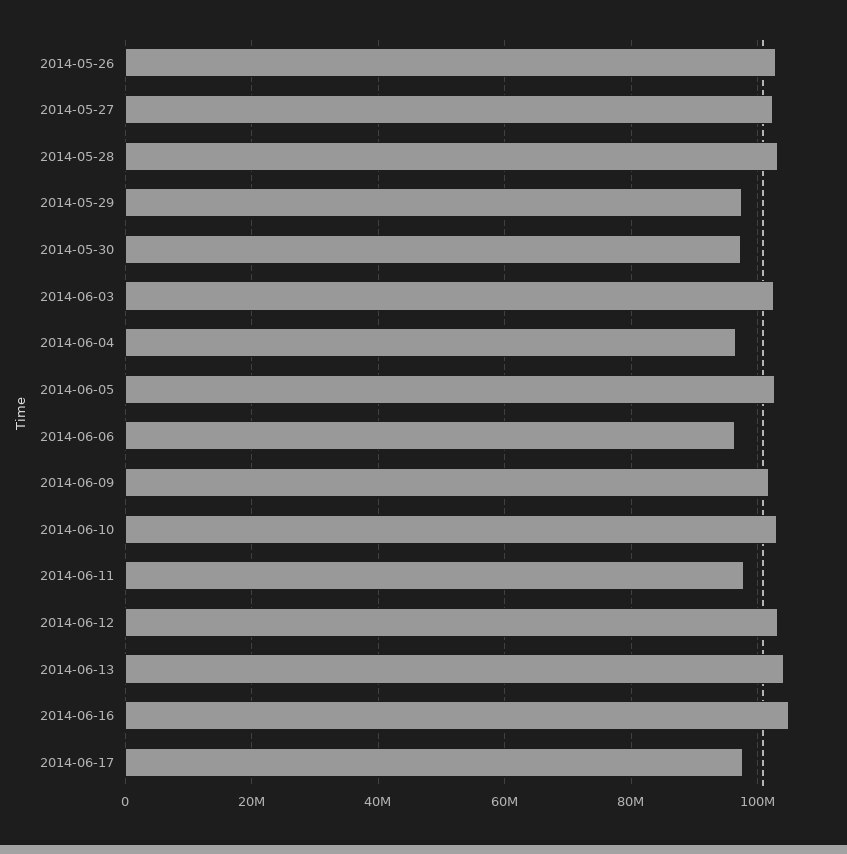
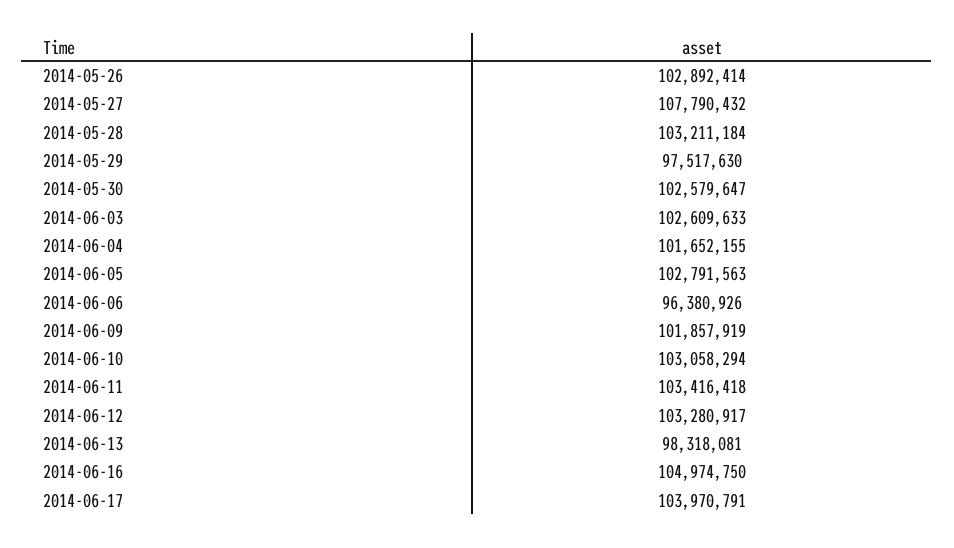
  {
    "2014-05-26": 102892414,
-   "2014-05-27": 102000000,
+   "2014-05-27": 107790432,
    "2014-05-28": 103211184,
    "2014-05-29": 97517630,
-   "2014-05-30": 98000000,
+   "2014-05-30": 102579647,
    "2014-06-03": 102609633,
-   "2014-06-04": 96000000,
+   "2014-06-04": 101652155,
    "2014-06-05": 102791563,
    "2014-06-06": 96380926,
    "2014-06-09": 101857919,
    "2014-06-10": 103058294,
-   "2014-06-11": 98000000,
+   "2014-06-11": 103416418,
    "2014-06-12": 103280917,
-   "2014-06-13": 104000000,
+   "2014-06-13": 98318081,
    "2014-06-16": 104974750,
-   "2014-06-17": 98000000
+   "2014-06-17": 103970791
  }

